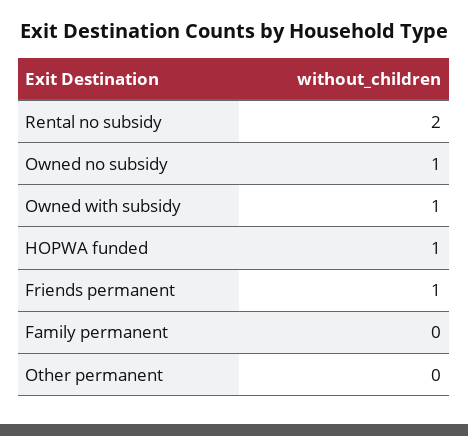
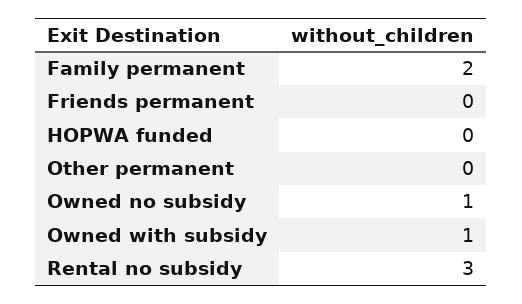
  {
-   "Rental no subsidy": 2,
+   "Rental no subsidy": 3,
    "Owned no subsidy": 1,
    "Owned with subsidy": 1,
-   "HOPWA funded": 1,
+   "HOPWA funded": 0,
-   "Friends permanent": 1,
+   "Friends permanent": 0,
-   "Family permanent": 0,
+   "Family permanent": 2,
    "Other permanent": 0
  }

